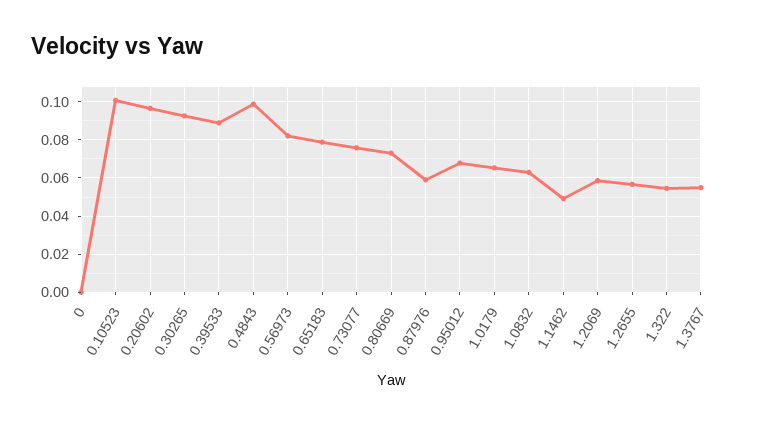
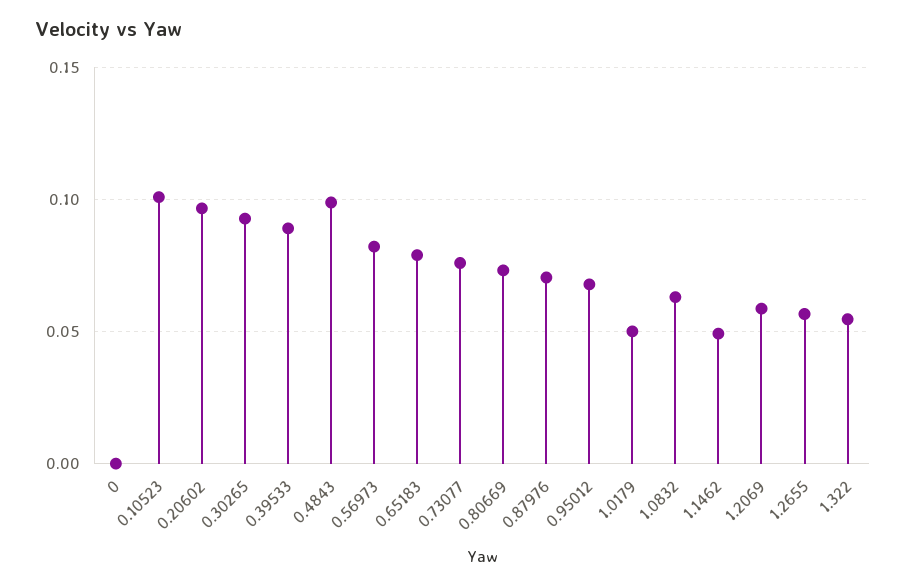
  {
    "0": 0,
    "0.10523": 0.1,
    "0.20602": 0.095,
    "0.30265": 0.095,
    "0.39533": 0.09,
    "0.4843": 0.1,
    "0.56973": 0.08,
    "0.65183": 0.08,
    "0.73077": 0.075,
    "0.80669": 0.075,
-   "0.87976": 0.06,
+   "0.87976": 0.07,
    "0.95012": 0.07,
-   "1.0179": 0.065,
+   "1.0179": 0.05,
    "1.0832": 0.065,
    "1.1462": 0.05,
    "1.2069": 0.06,
    "1.2655": 0.055,
-   "1.322": 0.055,
+   "1.322": 0.055
-   "1.3767": 0.055
  }

